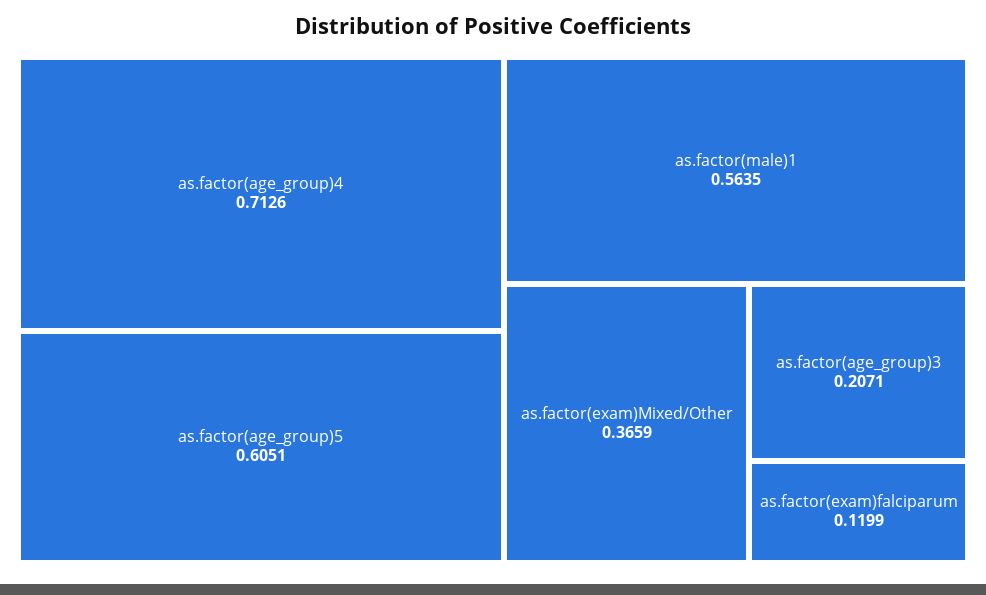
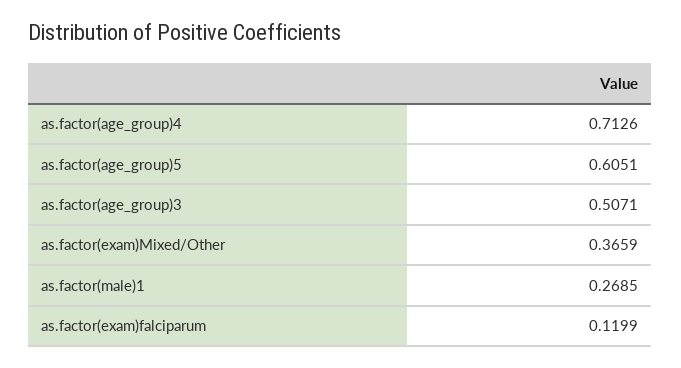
  {
    "as.factor(age_group)4": 0.7126,
    "as.factor(age_group)5": 0.6051,
-   "as.factor(male)1": 0.5635,
+   "as.factor(male)1": 0.2685,
    "as.factor(exam)Mixed/Other": 0.3659,
-   "as.factor(age_group)3": 0.2071,
+   "as.factor(age_group)3": 0.5071,
    "as.factor(exam)falciparum": 0.1199
  }

